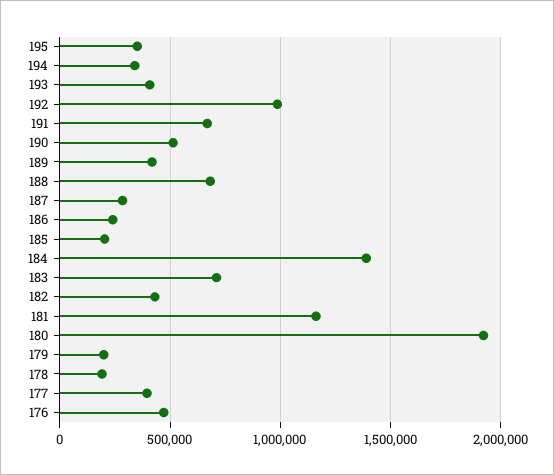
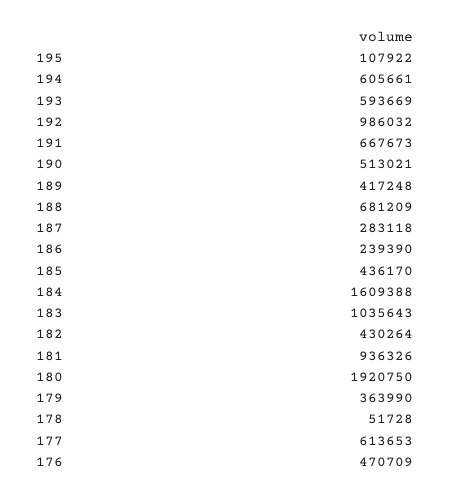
  {
-   "195": 350000,
+   "195": 107922,
-   "194": 350000,
+   "194": 605661,
-   "193": 400000,
+   "193": 593669,
    "192": 986032,
    "191": 667673,
    "190": 513021,
    "189": 417248,
    "188": 681209,
    "187": 283118,
    "186": 239390,
-   "185": 200000,
+   "185": 436170,
-   "184": 1400000,
+   "184": 1609388,
-   "183": 700000,
+   "183": 1035643,
    "182": 430264,
-   "181": 1150000,
+   "181": 936326,
    "180": 1920750,
-   "179": 200000,
+   "179": 363990,
-   "178": 200000,
+   "178": 51728,
-   "177": 400000,
+   "177": 613653,
    "176": 470709
  }

